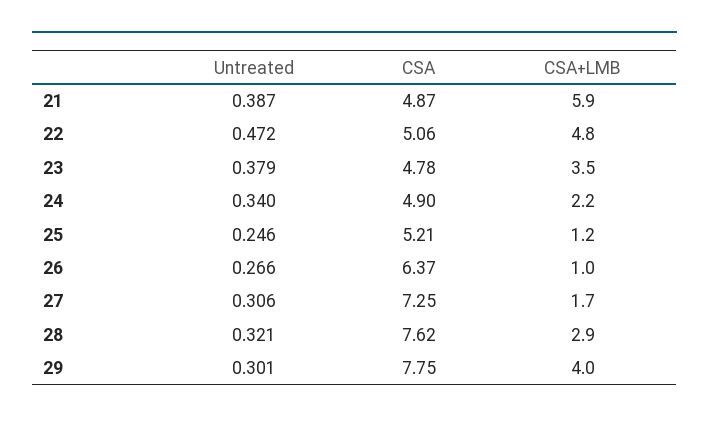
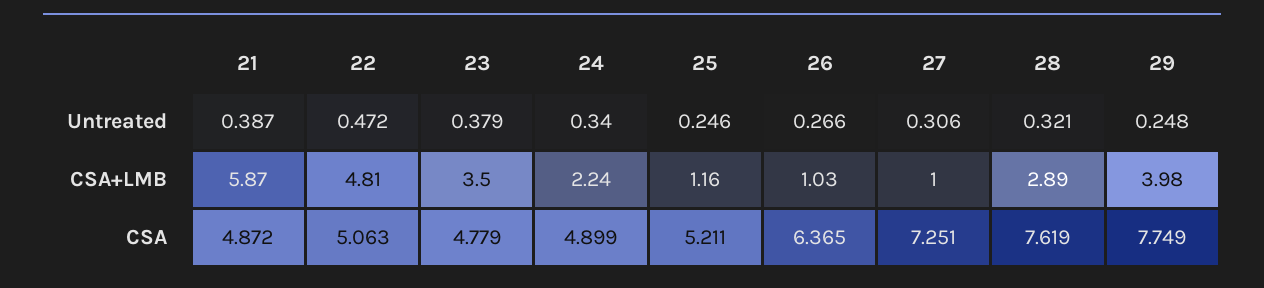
  {
    "Untreated": {
      "21": 0.387,
      "22": 0.472,
      "23": 0.379,
      "24": 0.34,
      "25": 0.246,
      "26": 0.266,
      "27": 0.306,
      "28": 0.321,
-     "29": 0.301
+     "29": 0.248
    },
    "CSA": {
      "21": 4.872,
      "22": 5.063,
      "23": 4.779,
      "24": 4.899,
      "25": 5.211,
      "26": 6.365,
      "27": 7.251,
      "28": 7.619,
      "29": 7.749
    },
    "CSA+LMB": {
      "21": 5.87,
      "22": 4.81,
      "23": 3.5,
      "24": 2.24,
      "25": 1.16,
      "26": 1.03,
-     "27": 1.7,
+     "27": 1,
      "28": 2.89,
      "29": 3.98
    }
  }

